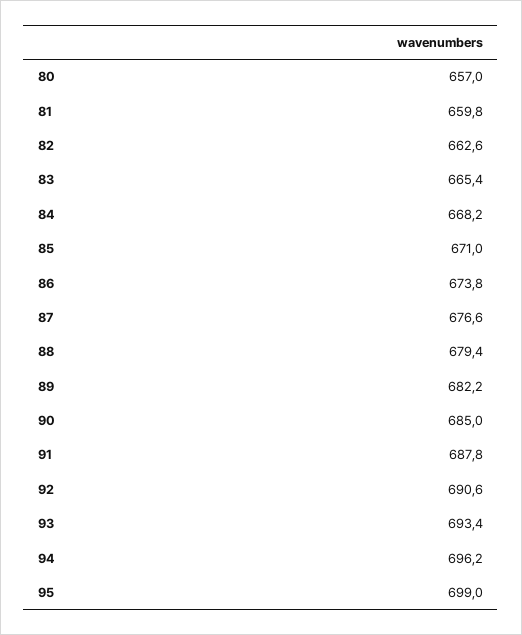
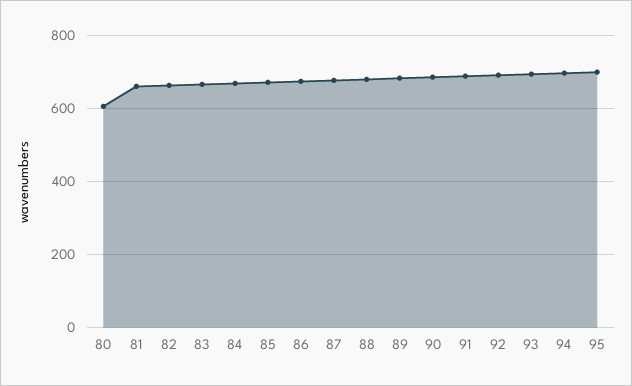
  {
-   "80": 657,
+   "80": 600,
    "81": 659.8,
    "82": 662.6,
    "83": 665.4,
    "84": 668.2,
    "85": 671,
    "86": 673.8,
    "87": 676.6,
    "88": 679.4,
    "89": 682.2,
    "90": 685,
    "91": 687.8,
    "92": 690.6,
    "93": 693.4,
    "94": 696.2,
    "95": 699
  }

